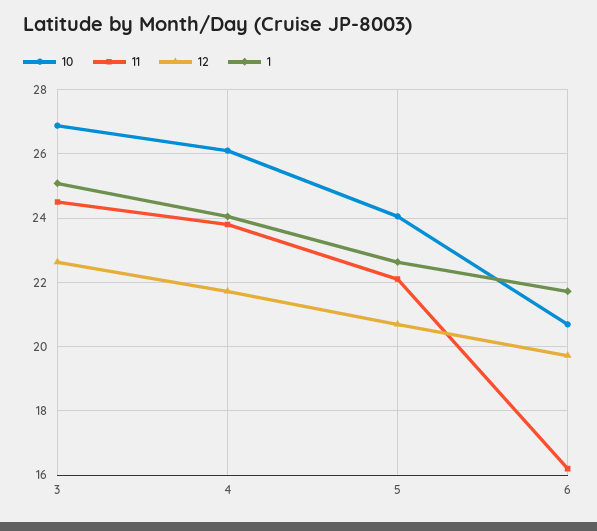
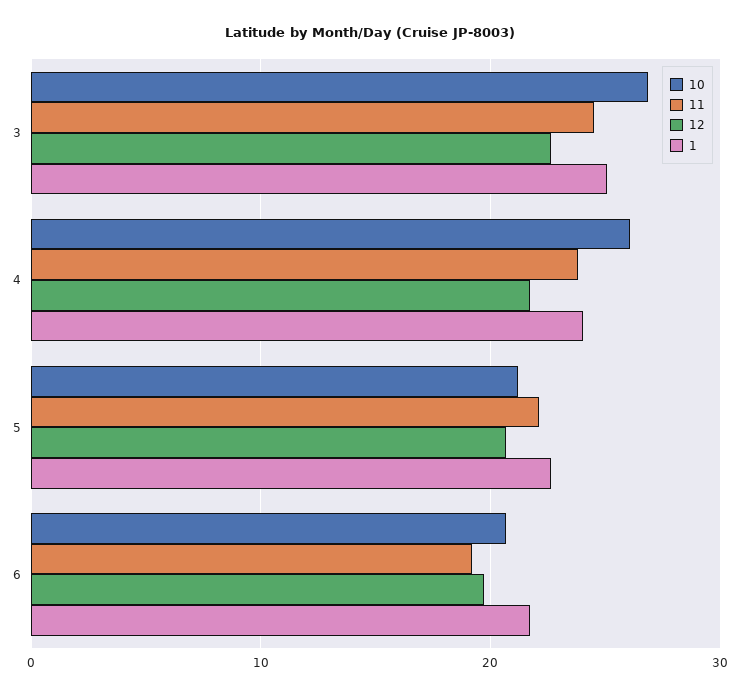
  {
    "10": {
      "3": 26.8,
      "4": 26.2,
-     "5": 24,
+     "5": 21,
      "6": 20.6
    },
    "11": {
      "3": 24.6,
      "4": 23.8,
      "5": 22.2,
-     "6": 16.2
+     "6": 19
    },
    "12": {
      "3": 22.6,
      "4": 21.8,
      "5": 20.6,
      "6": 19.8
    },
    "1": {
      "3": 25,
      "4": 24,
      "5": 22.6,
      "6": 21.8
    }
  }

